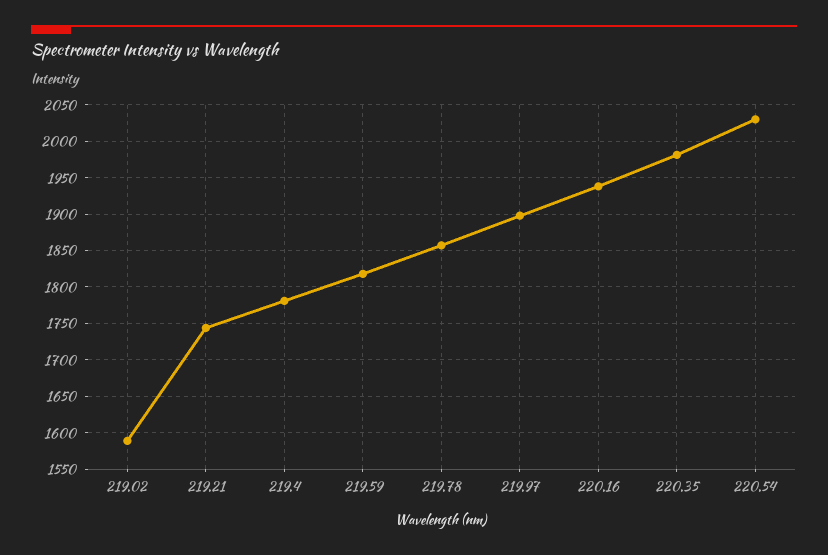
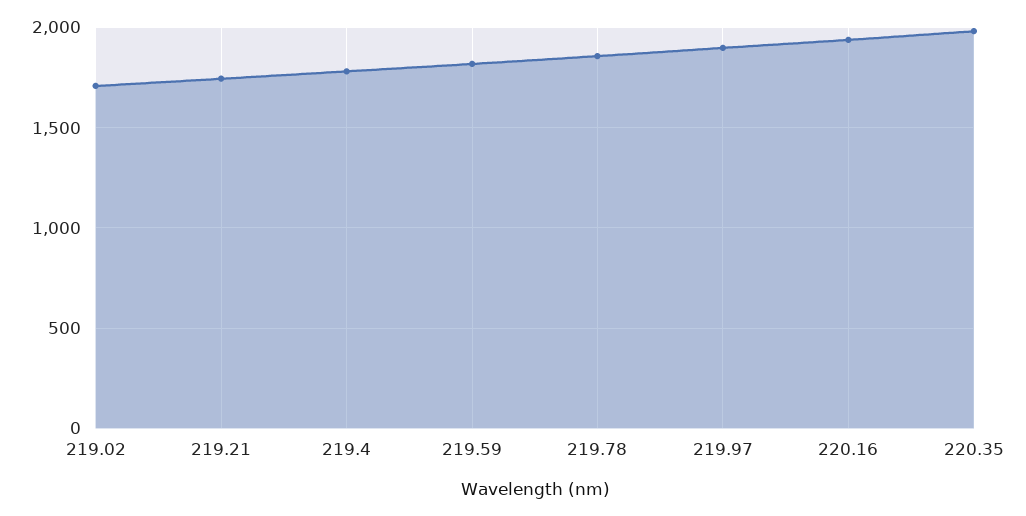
  {
-   "219.02": 1590,
+   "219.02": 1700,
    "219.21": 1740,
    "219.4": 1780,
    "219.59": 1820,
    "219.78": 1860,
    "219.97": 1900,
    "220.16": 1940,
-   "220.35": 1980,
+   "220.35": 1980
-   "220.54": 2030
  }

